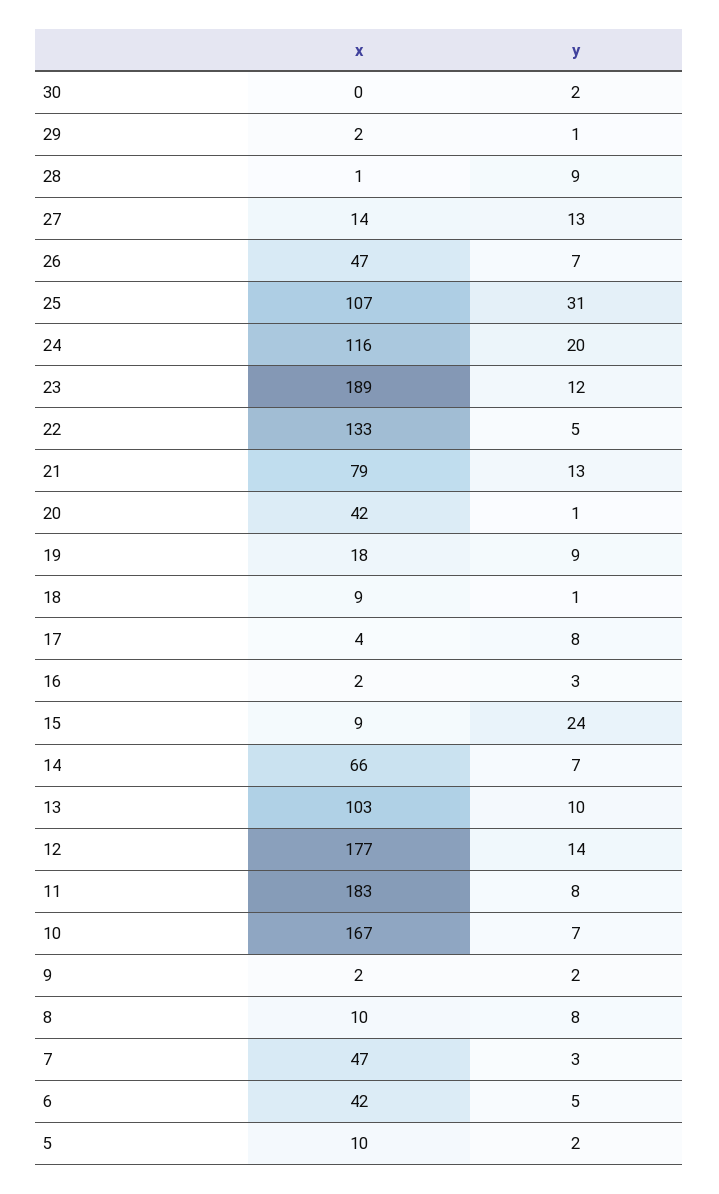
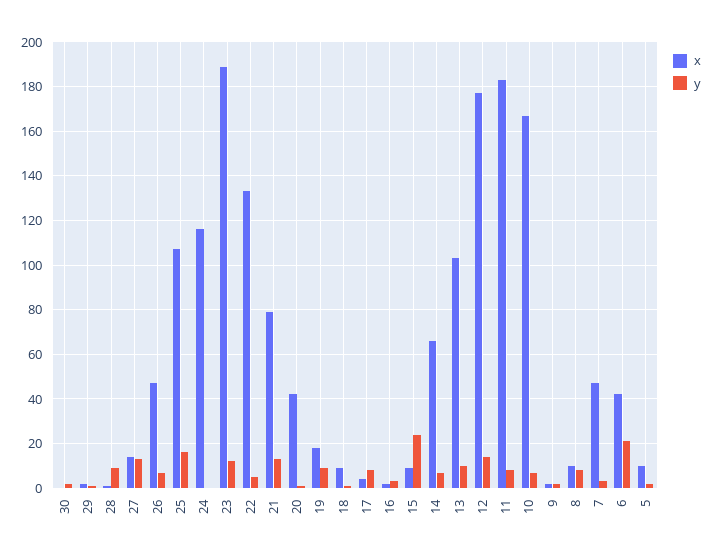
  {
    "x": {
      "30": 0,
      "29": 2,
      "28": 1,
      "27": 14,
      "26": 47,
      "25": 107,
      "24": 116,
      "23": 189,
      "22": 133,
      "21": 79,
      "20": 42,
      "19": 18,
      "18": 9,
      "17": 4,
      "16": 2,
      "15": 9,
      "14": 66,
      "13": 103,
      "12": 177,
      "11": 183,
      "10": 167,
      "9": 2,
      "8": 10,
      "7": 47,
      "6": 42,
      "5": 10
    },
    "y": {
      "30": 2,
      "29": 1,
      "28": 9,
      "27": 13,
      "26": 7,
-     "25": 31,
+     "25": 15,
-     "24": 20,
+     "24": 0,
      "23": 12,
      "22": 5,
      "21": 13,
      "20": 1,
      "19": 9,
      "18": 1,
      "17": 8,
      "16": 3,
      "15": 24,
      "14": 7,
      "13": 10,
      "12": 14,
      "11": 8,
      "10": 7,
      "9": 2,
      "8": 8,
      "7": 3,
-     "6": 5,
+     "6": 20,
      "5": 2
    }
  }

